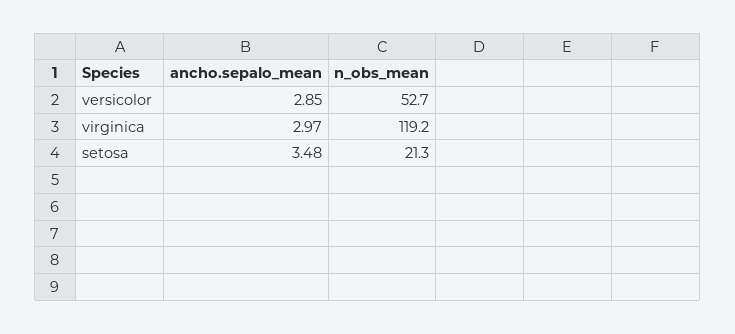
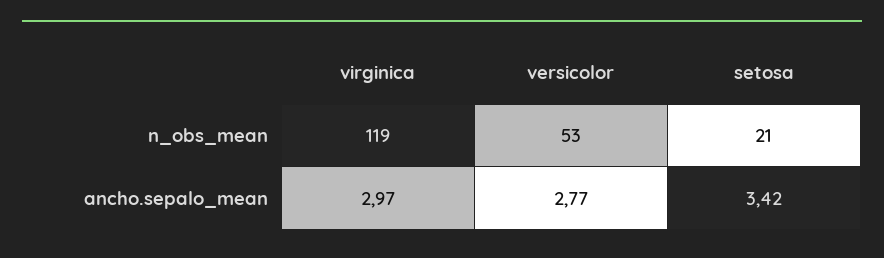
  {
    "ancho.sepalo_mean": {
-     "versicolor": 2.85,
+     "versicolor": 2.77,
      "virginica": 2.97,
-     "setosa": 3.48
+     "setosa": 3.42
    },
    "n_obs_mean": {
      "versicolor": 52.7,
      "virginica": 119.2,
      "setosa": 21.3
    }
  }

